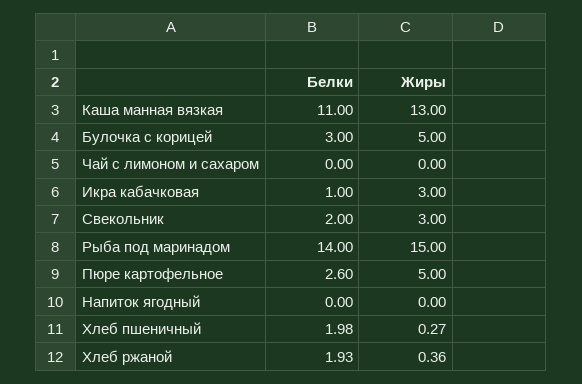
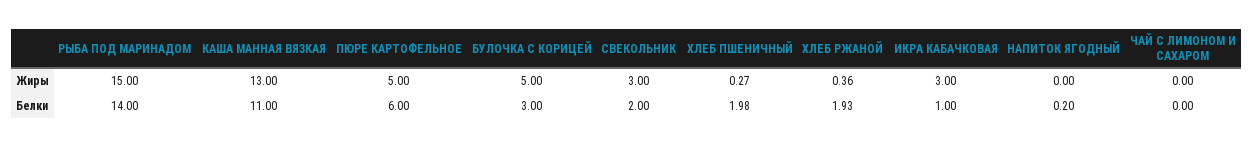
  {
    "Белки": {
      "Каша манная вязкая": 11,
      "Булочка с корицей": 3,
      "Чай с лимоном и сахаром": 0,
      "Икра кабачковая": 1,
      "Свекольник": 2,
      "Рыба под маринадом": 14,
-     "Пюре картофельное": 2.6,
+     "Пюре картофельное": 6,
-     "Напиток ягодный": 0,
+     "Напиток ягодный": 0.2,
      "Хлеб пшеничный": 1.98,
      "Хлеб ржаной": 1.93
    },
    "Жиры": {
      "Каша манная вязкая": 13,
      "Булочка с корицей": 5,
      "Чай с лимоном и сахаром": 0,
      "Икра кабачковая": 3,
      "Свекольник": 3,
      "Рыба под маринадом": 15,
      "Пюре картофельное": 5,
      "Напиток ягодный": 0,
      "Хлеб пшеничный": 0.27,
      "Хлеб ржаной": 0.36
    }
  }

